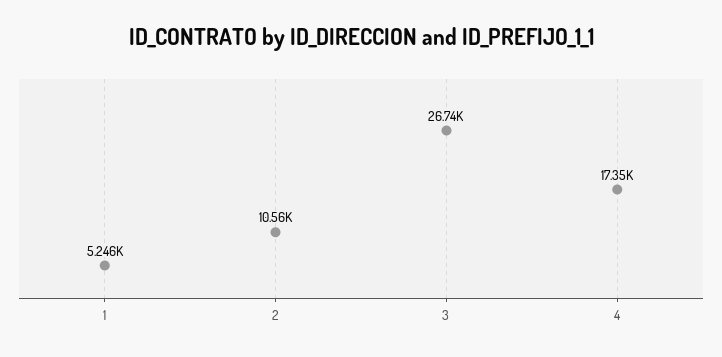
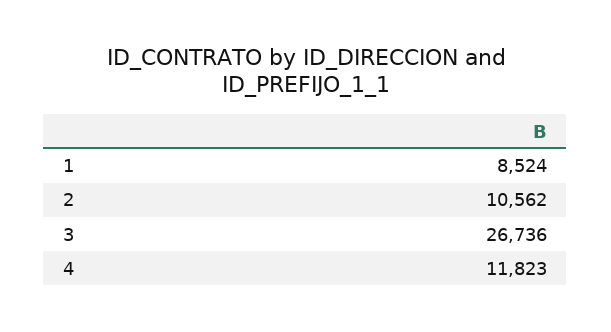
  {
-   "1": 5246,
+   "1": 8524,
    "2": 10562,
    "3": 26736,
-   "4": 17350
+   "4": 11823
  }

